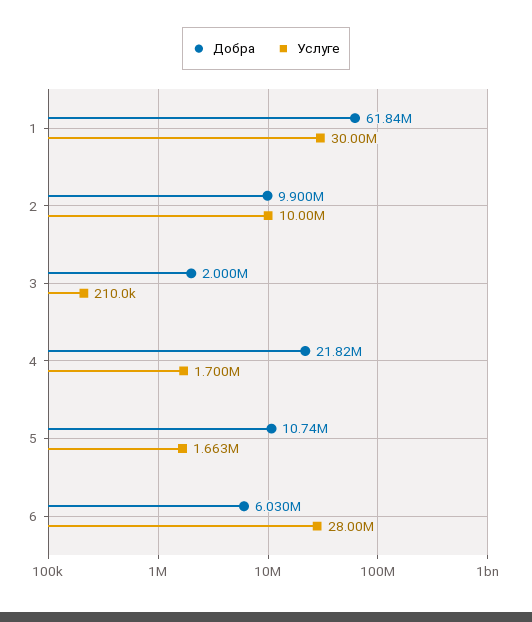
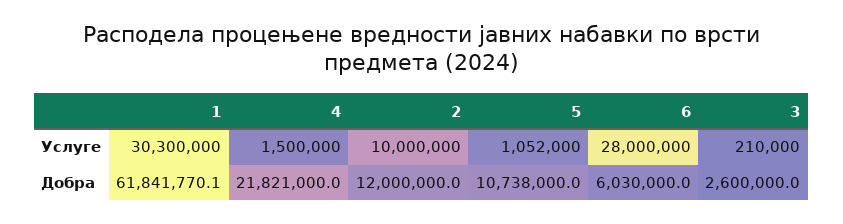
  {
    "Добра": {
      "1": 61841770.1,
-     "2": 9900000,
+     "2": 12000000,
-     "3": 2000000,
+     "3": 2600000,
      "4": 21821000,
      "5": 10738000,
      "6": 6030000
    },
    "Услуге": {
-     "1": 30000000,
+     "1": 30300000,
      "2": 10000000,
      "3": 210000,
-     "4": 1700000,
+     "4": 1500000,
-     "5": 1663000,
+     "5": 1052000,
      "6": 28000000
    }
  }

